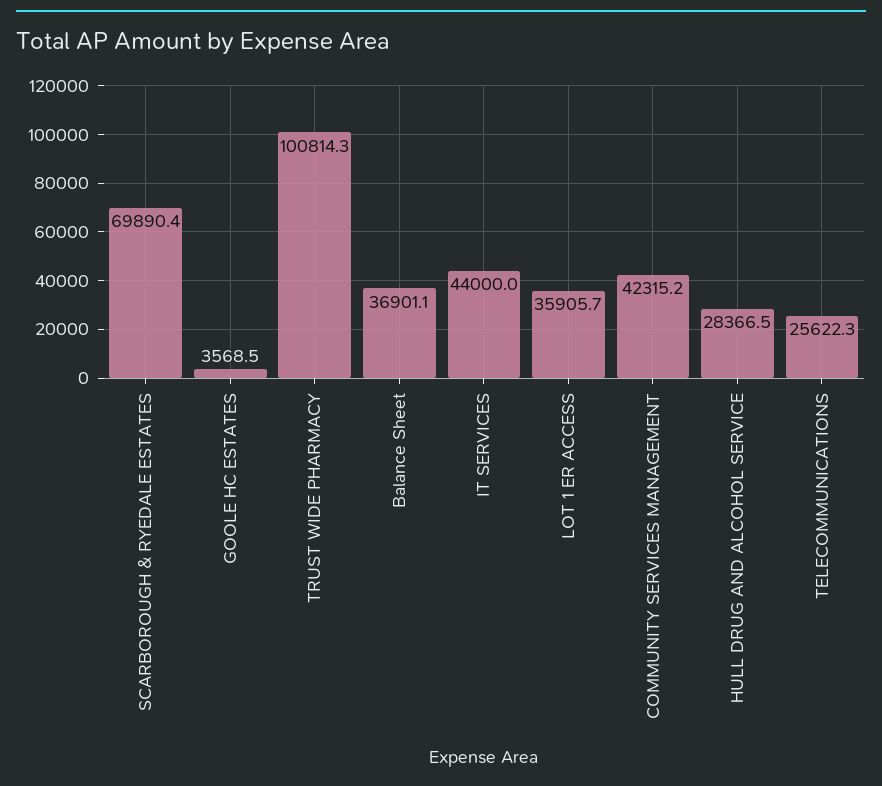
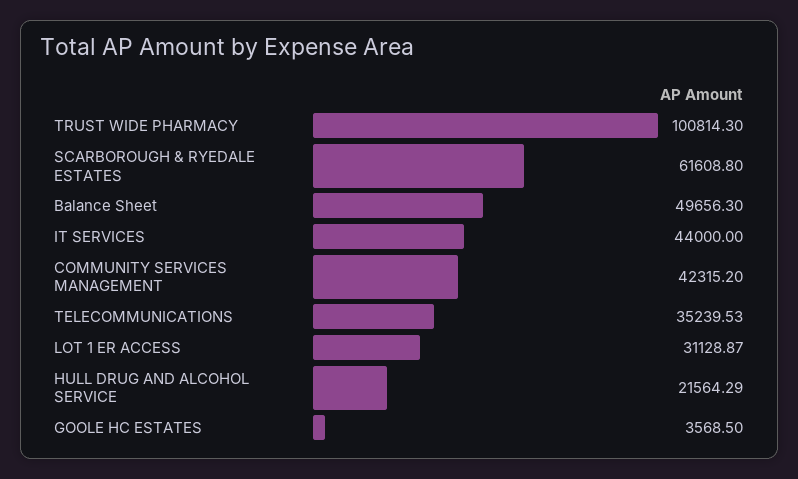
  {
-   "SCARBOROUGH & RYEDALE ESTATES": 69890.4,
+   "SCARBOROUGH & RYEDALE ESTATES": 61608.8,
    "GOOLE HC ESTATES": 3568.5,
    "TRUST WIDE PHARMACY": 100814.3,
-   "Balance Sheet": 36901.1,
+   "Balance Sheet": 49656.3,
    "IT SERVICES": 44000,
-   "LOT 1 ER ACCESS": 35905.7,
+   "LOT 1 ER ACCESS": 31128.87,
    "COMMUNITY SERVICES MANAGEMENT": 42315.2,
-   "HULL DRUG AND ALCOHOL SERVICE": 28366.5,
+   "HULL DRUG AND ALCOHOL SERVICE": 21564.29,
-   "TELECOMMUNICATIONS": 25622.3
+   "TELECOMMUNICATIONS": 35239.53
  }

